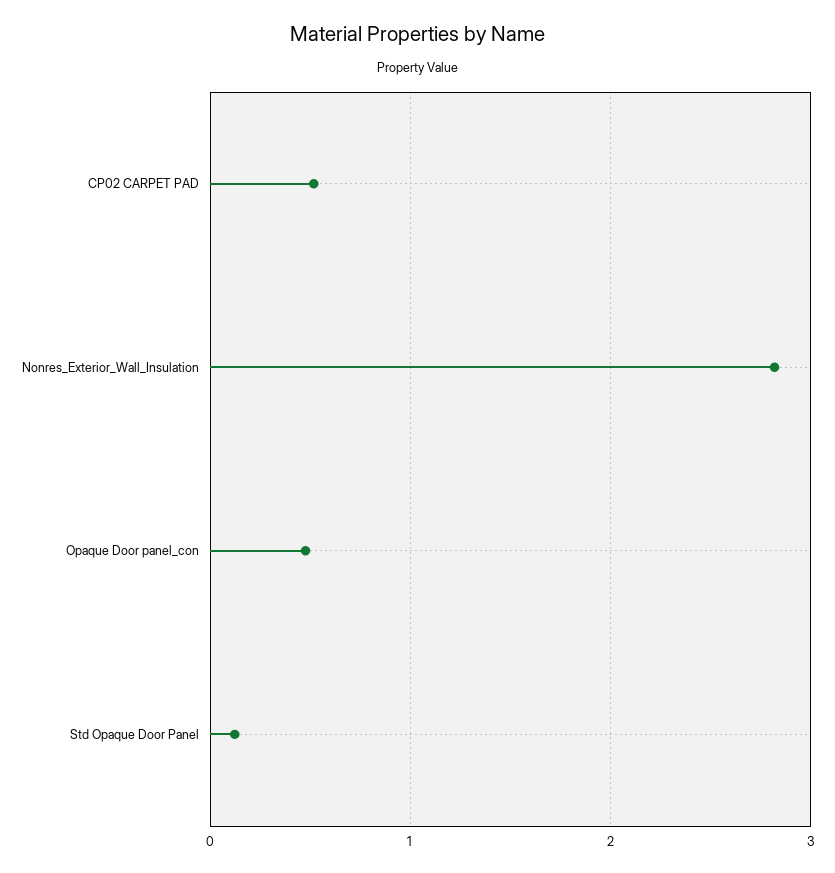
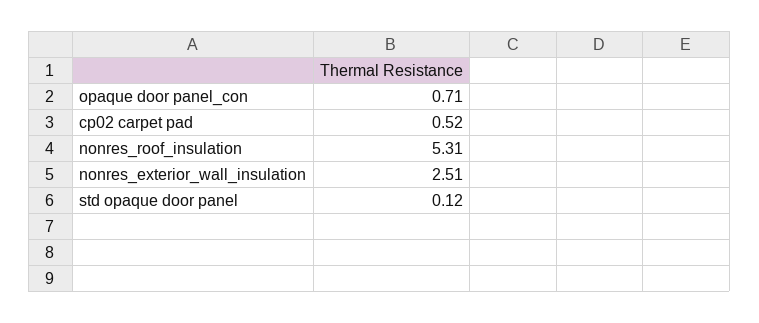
  {
    "CP02 CARPET PAD": 0.52,
-   "Nonres_Exterior_Wall_Insulation": 2.8,
+   "Nonres_Exterior_Wall_Insulation": 2.51,
-   "Opaque Door panel_con": 0.5,
+   "Opaque Door panel_con": 0.71,
-   "Std Opaque Door Panel": 0.12
+   "Std Opaque Door Panel": 0.12,
+   "nonres_roof_insulation": 5.31
  }

